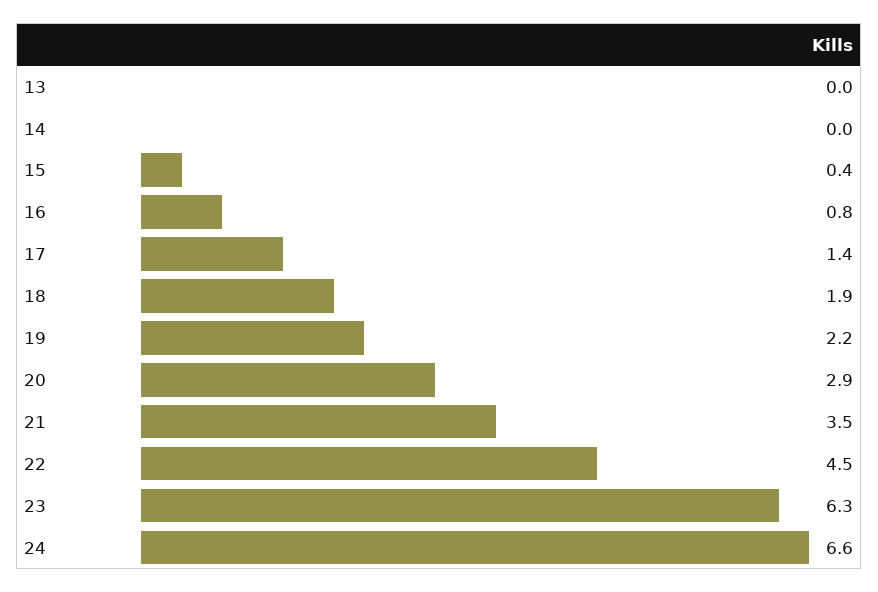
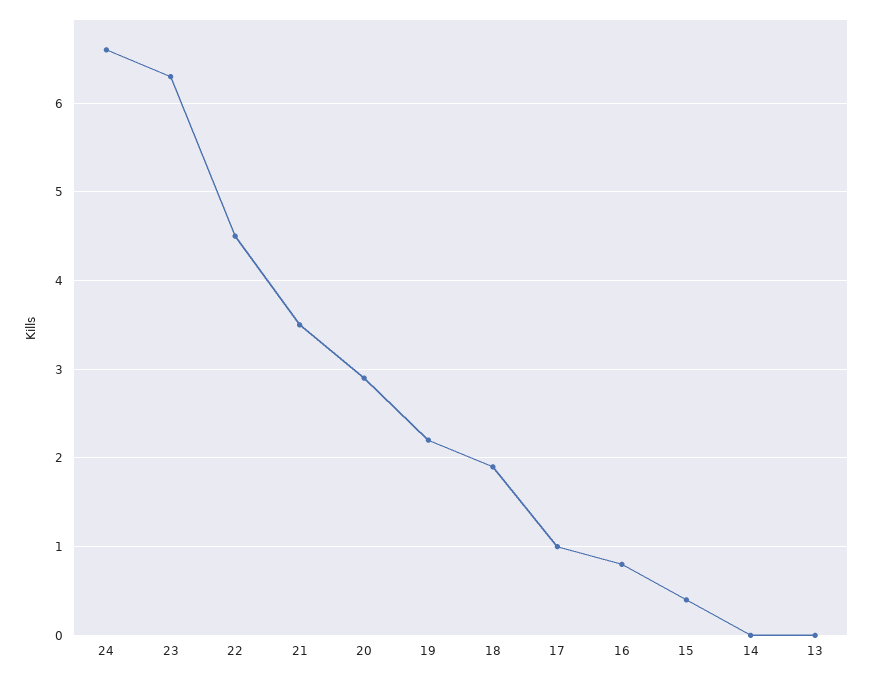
  {
    "13": 0,
    "14": 0,
    "15": 0.4,
    "16": 0.8,
-   "17": 1.4,
+   "17": 1,
    "18": 1.9,
    "19": 2.2,
    "20": 2.9,
    "21": 3.5,
    "22": 4.5,
    "23": 6.3,
    "24": 6.6
  }

